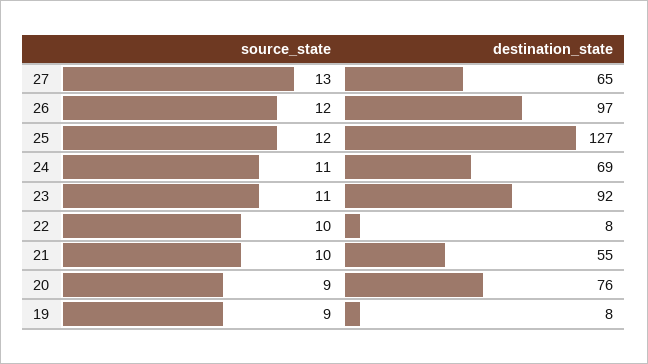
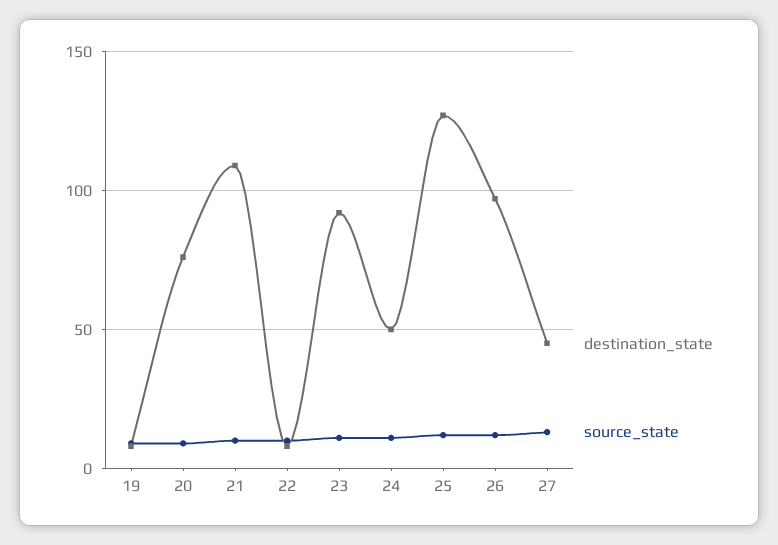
  {
    "source_state": {
      "27": 13,
      "26": 12,
      "25": 12,
      "24": 11,
      "23": 11,
      "22": 10,
      "21": 10,
      "20": 9,
      "19": 9
    },
    "destination_state": {
-     "27": 65,
+     "27": 45,
      "26": 97,
      "25": 127,
-     "24": 69,
+     "24": 50,
      "23": 92,
      "22": 8,
-     "21": 55,
+     "21": 110,
      "20": 76,
      "19": 8
    }
  }

